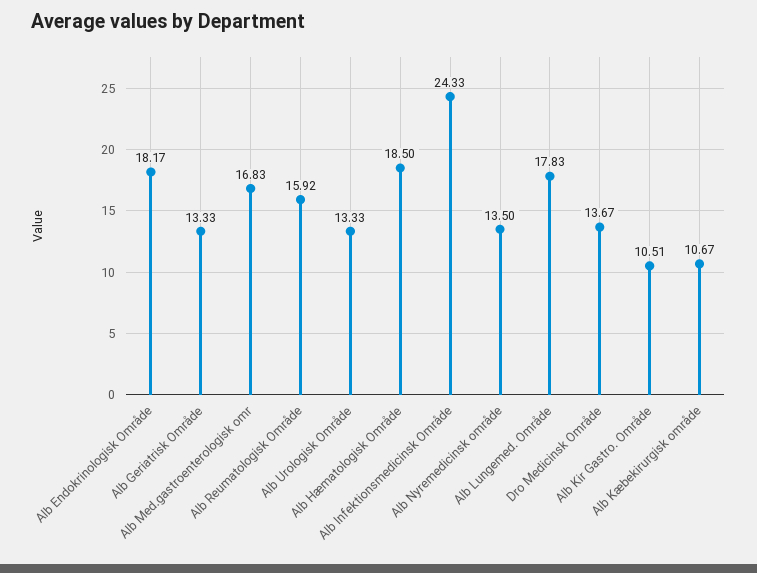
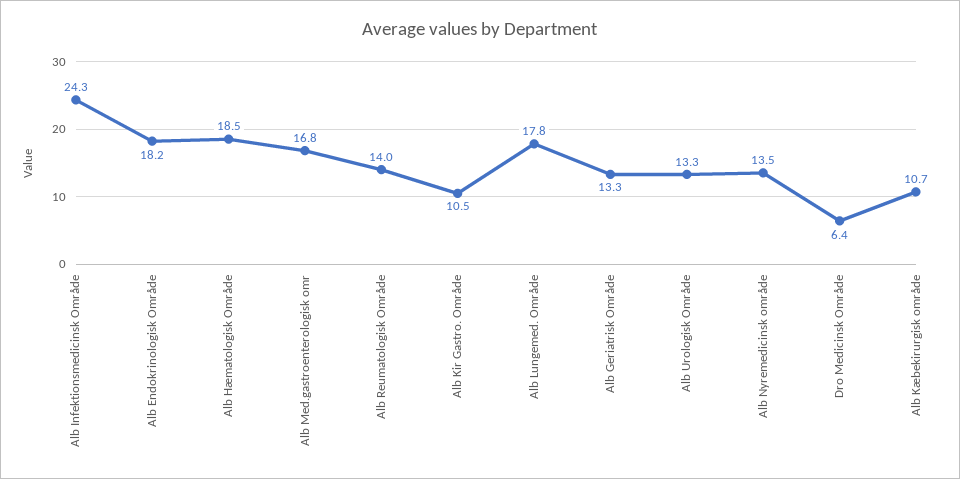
  {
    "Alb Endokrinologisk Område": 18.17,
    "Alb Geriatrisk Område": 13.33,
    "Alb Med.gastroenterologisk omr": 16.83,
-   "Alb Reumatologisk Område": 15.92,
+   "Alb Reumatologisk Område": 14,
    "Alb Urologisk Område": 13.33,
    "Alb Hæmatologisk Område": 18.5,
    "Alb Infektionsmedicinsk Område": 24.33,
    "Alb Nyremedicinsk område": 13.5,
    "Alb Lungemed. Område": 17.83,
-   "Dro Medicinsk Område": 13.67,
+   "Dro Medicinsk Område": 6.4,
    "Alb Kir Gastro. Område": 10.51,
    "Alb Kæbekirurgisk område": 10.67
  }

